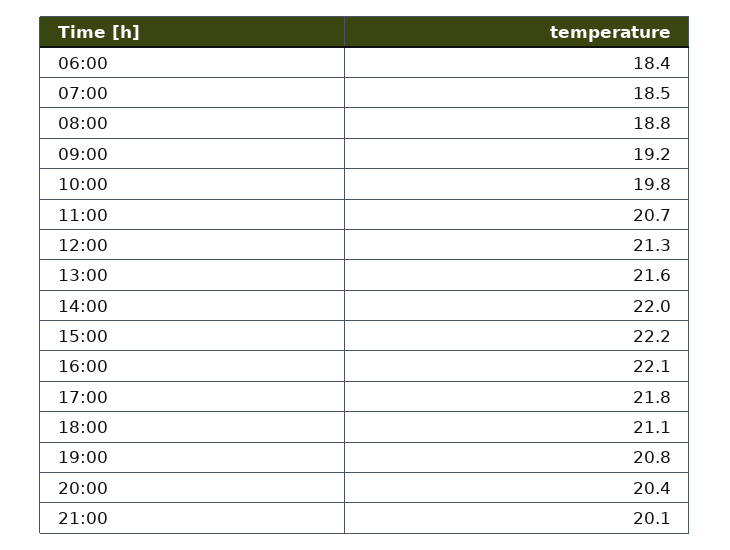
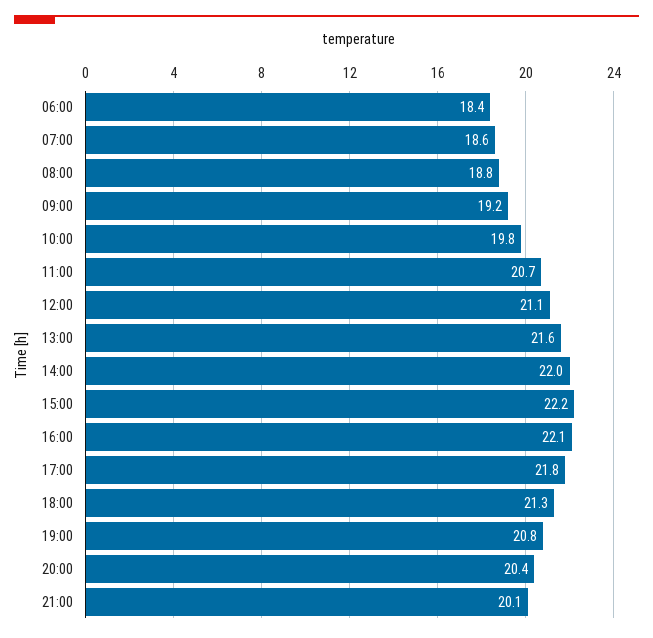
  {
    "06:00": 18.4,
-   "07:00": 18.5,
+   "07:00": 18.6,
    "08:00": 18.8,
    "09:00": 19.2,
    "10:00": 19.8,
    "11:00": 20.7,
-   "12:00": 21.3,
+   "12:00": 21.1,
    "13:00": 21.6,
    "14:00": 22,
    "15:00": 22.2,
    "16:00": 22.1,
    "17:00": 21.8,
-   "18:00": 21.1,
+   "18:00": 21.3,
    "19:00": 20.8,
    "20:00": 20.4,
    "21:00": 20.1
  }

